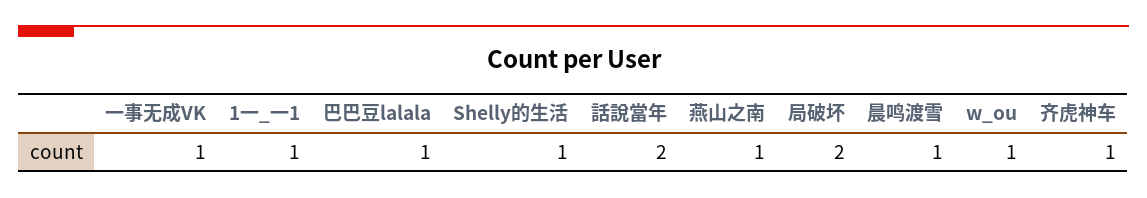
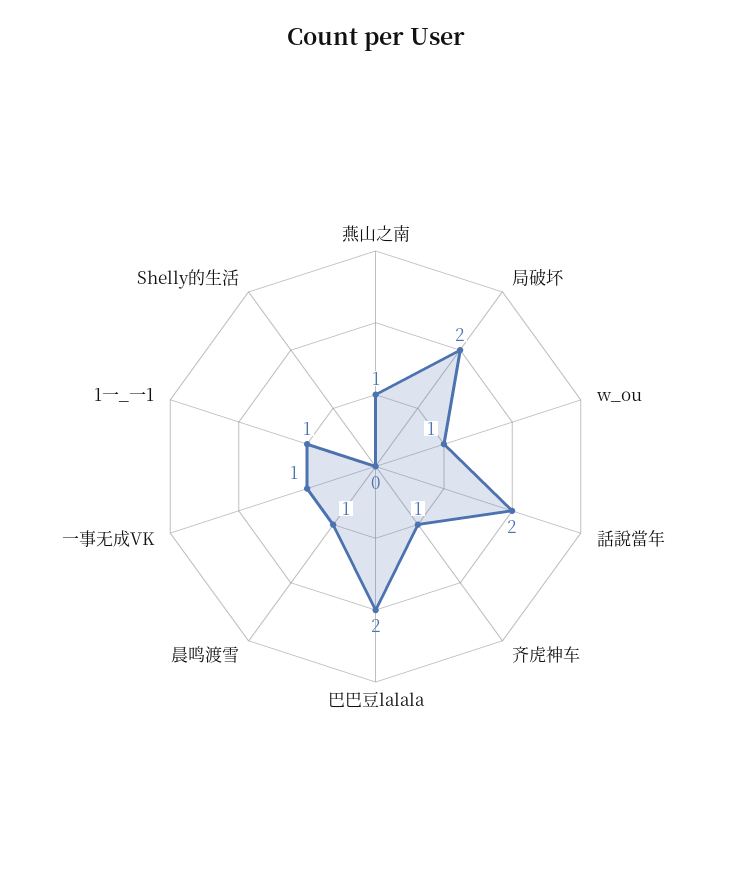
  {
    "一事无成VK": 1,
    "1一_一1": 1,
-   "巴巴豆lalala": 1,
+   "巴巴豆lalala": 2,
-   "Shelly的生活": 1,
+   "Shelly的生活": 0,
    "話說當年": 2,
    "燕山之南": 1,
    "局破坏": 2,
    "晨鸣渡雪": 1,
    "w_ou": 1,
    "齐虎神车": 1
  }

